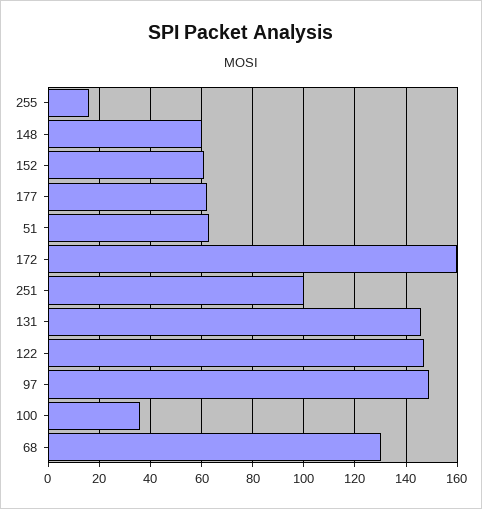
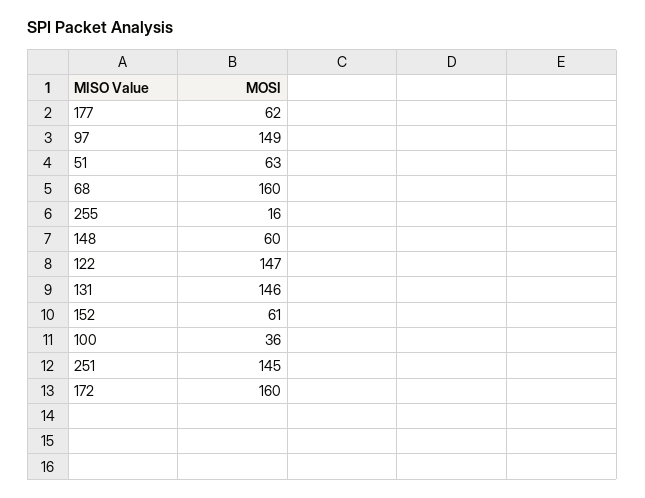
  {
    "255": 16,
    "148": 60,
    "152": 61,
    "177": 62,
    "51": 63,
    "172": 160,
-   "251": 100,
+   "251": 145,
    "131": 146,
    "122": 147,
    "97": 149,
    "100": 36,
-   "68": 130
+   "68": 160
  }

